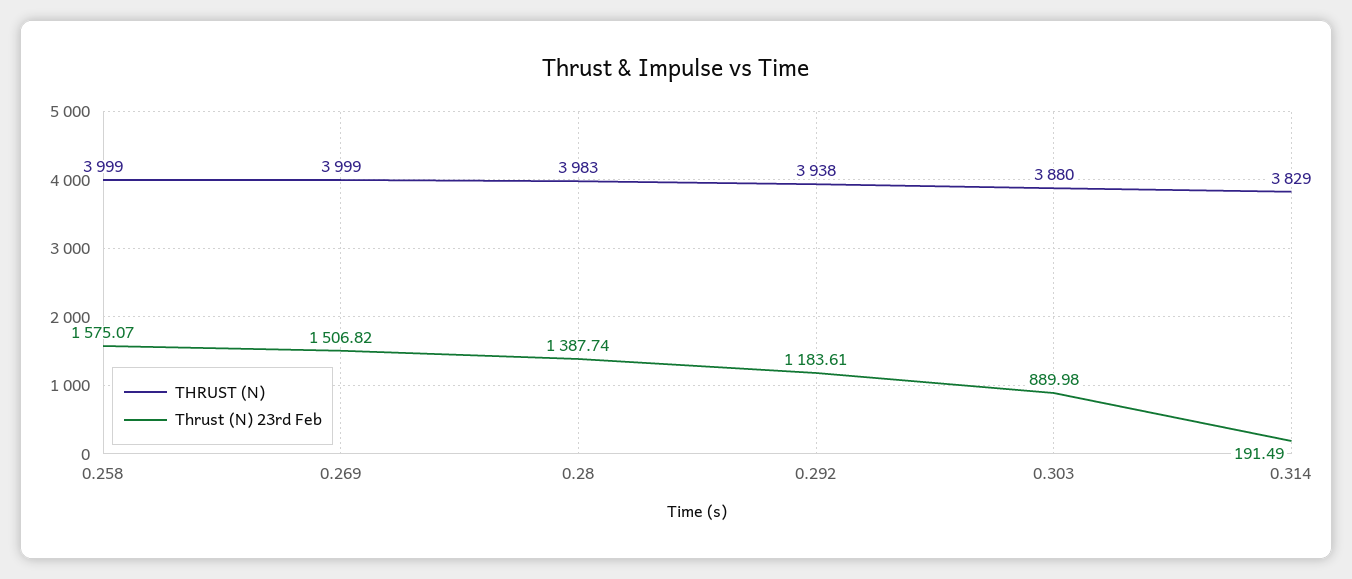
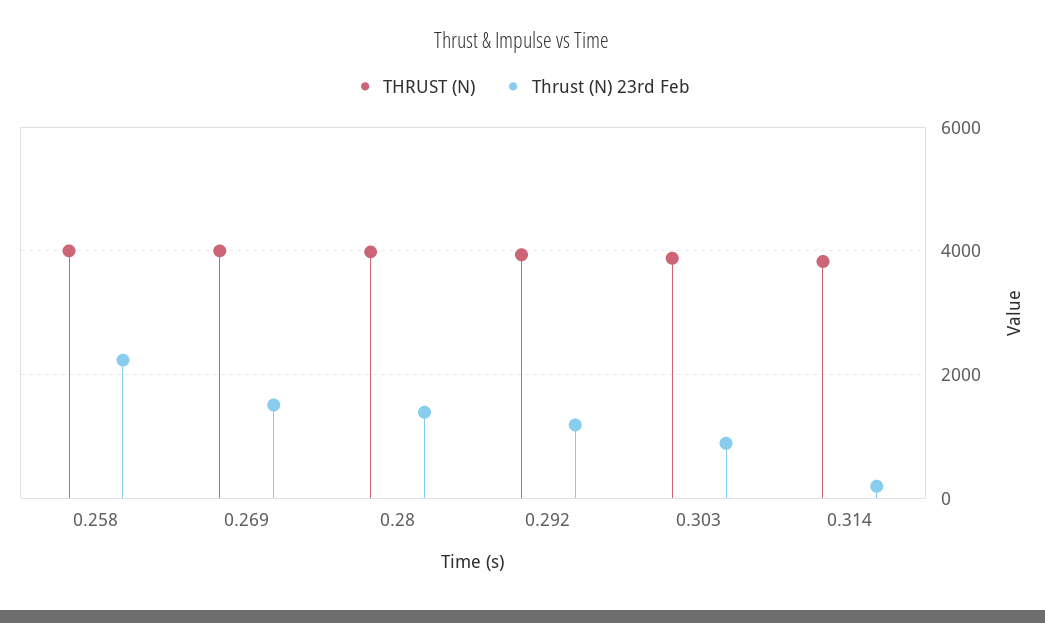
  {
    "THRUST (N)": {
      "0.258": 3999,
      "0.269": 3999,
      "0.28": 3983,
      "0.292": 3938,
      "0.303": 3880,
      "0.314": 3829
    },
    "Thrust (N) 23rd Feb": {
-     "0.258": 1575.07,
+     "0.258": 2200,
      "0.269": 1506.82,
      "0.28": 1387.74,
      "0.292": 1183.61,
      "0.303": 889.98,
      "0.314": 191.49
    }
  }

